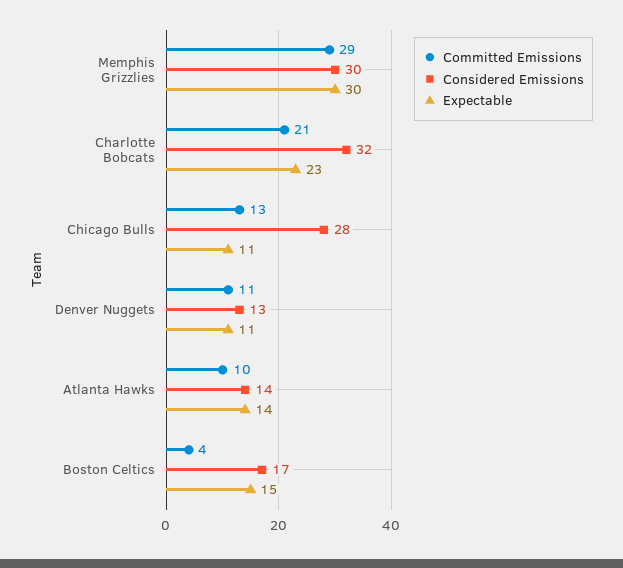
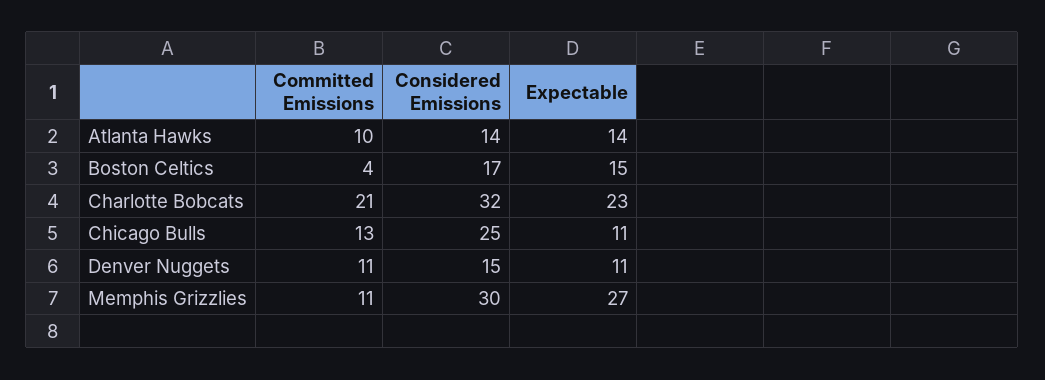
  {
    "Committed Emissions": {
-     "Memphis Grizzlies": 29,
+     "Memphis Grizzlies": 11,
      "Charlotte Bobcats": 21,
      "Chicago Bulls": 13,
      "Denver Nuggets": 11,
      "Atlanta Hawks": 10,
      "Boston Celtics": 4
    },
    "Considered Emissions": {
      "Memphis Grizzlies": 30,
      "Charlotte Bobcats": 32,
-     "Chicago Bulls": 28,
+     "Chicago Bulls": 25,
-     "Denver Nuggets": 13,
+     "Denver Nuggets": 15,
      "Atlanta Hawks": 14,
      "Boston Celtics": 17
    },
    "Expectable": {
-     "Memphis Grizzlies": 30,
+     "Memphis Grizzlies": 27,
      "Charlotte Bobcats": 23,
      "Chicago Bulls": 11,
      "Denver Nuggets": 11,
      "Atlanta Hawks": 14,
      "Boston Celtics": 15
    }
  }

